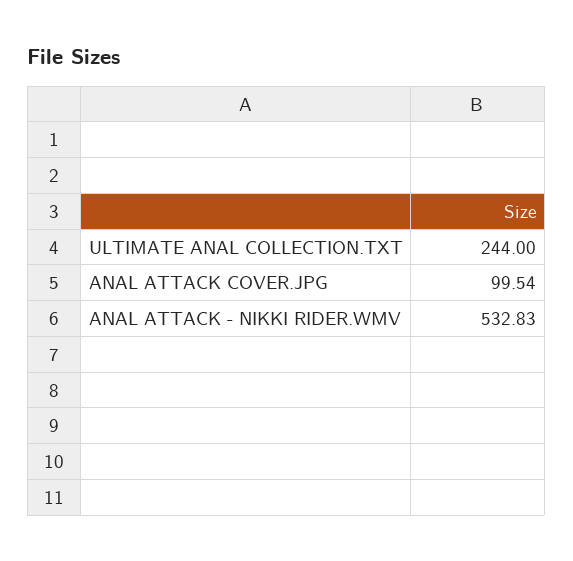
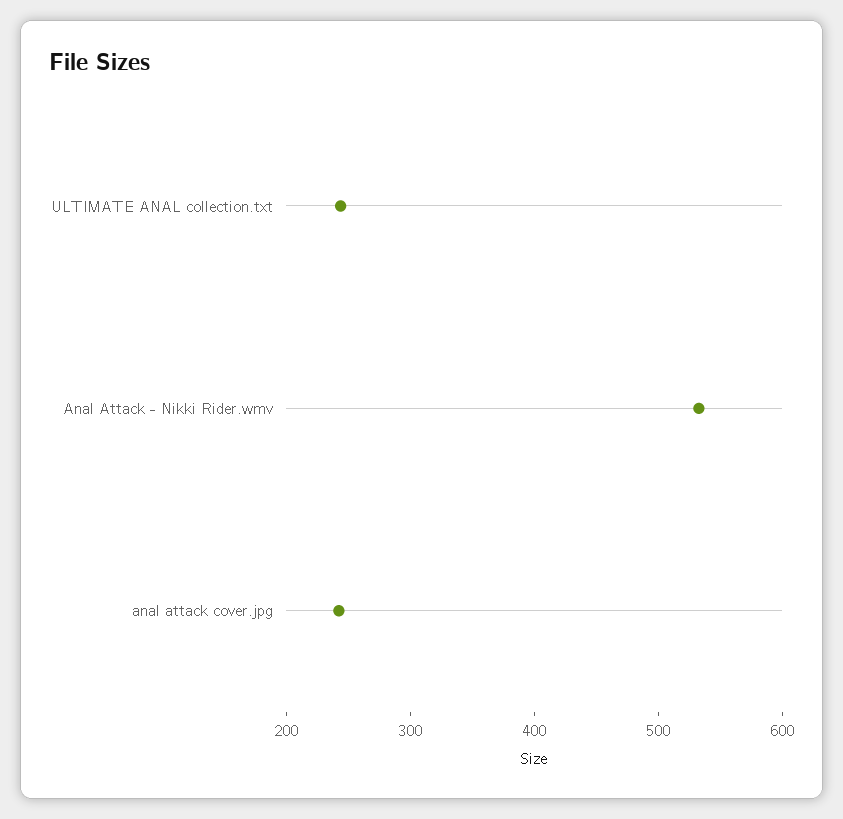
  {
    "ULTIMATE ANAL COLLECTION.TXT": 244,
-   "ANAL ATTACK COVER.JPG": 99.54,
+   "ANAL ATTACK COVER.JPG": 240,
    "ANAL ATTACK - NIKKI RIDER.WMV": 532.83
  }

